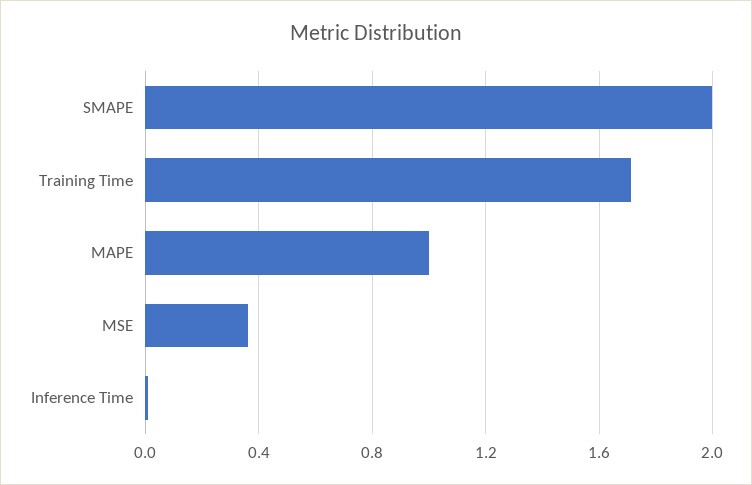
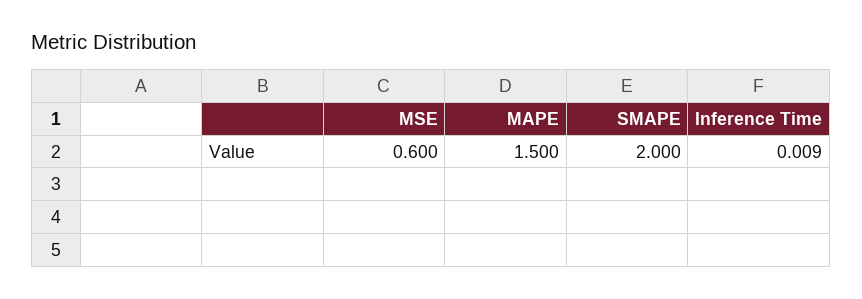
  {
    "SMAPE": 2,
-   "Training Time": 1.7,
-   "MAPE": 1,
+   "MAPE": 1.5,
-   "MSE": 0.35,
+   "MSE": 0.6,
    "Inference Time": 0.009
  }

